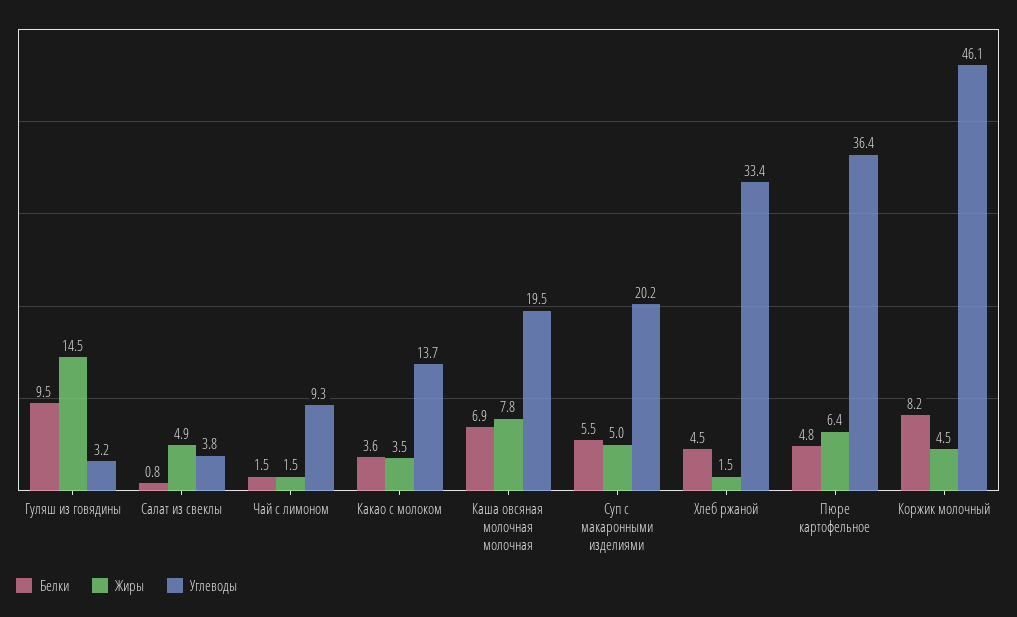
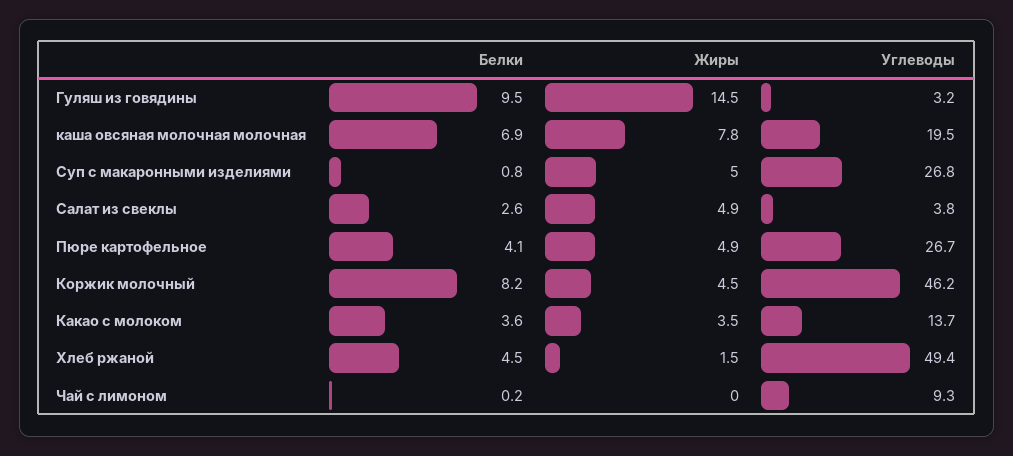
  {
    "Белки": {
      "Гуляш из говядины": 9.5,
-     "Салат из свеклы": 0.8,
+     "Салат из свеклы": 2.6,
-     "Чай с лимоном": 1.5,
+     "Чай с лимоном": 0.2,
      "Какао с молоком": 3.6,
      "Каша овсяная молочная молочная": 6.9,
-     "Суп с макаронными изделиями": 5.5,
+     "Суп с макаронными изделиями": 0.8,
      "Хлеб ржаной": 4.5,
-     "Пюре картофельное": 4.8,
+     "Пюре картофельное": 4.1,
      "Коржик молочный": 8.2
    },
    "Жиры": {
      "Гуляш из говядины": 14.5,
      "Салат из свеклы": 4.9,
-     "Чай с лимоном": 1.5,
+     "Чай с лимоном": 0,
      "Какао с молоком": 3.5,
      "Каша овсяная молочная молочная": 7.8,
      "Суп с макаронными изделиями": 5,
      "Хлеб ржаной": 1.5,
-     "Пюре картофельное": 6.4,
+     "Пюре картофельное": 4.9,
      "Коржик молочный": 4.5
    },
    "Углеводы": {
      "Гуляш из говядины": 3.2,
      "Салат из свеклы": 3.8,
      "Чай с лимоном": 9.3,
      "Какао с молоком": 13.7,
      "Каша овсяная молочная молочная": 19.5,
-     "Суп с макаронными изделиями": 20.2,
+     "Суп с макаронными изделиями": 26.8,
-     "Хлеб ржаной": 33.4,
+     "Хлеб ржаной": 49.4,
-     "Пюре картофельное": 36.4,
+     "Пюре картофельное": 26.7,
-     "Коржик молочный": 46.1
+     "Коржик молочный": 46.2
    }
  }

